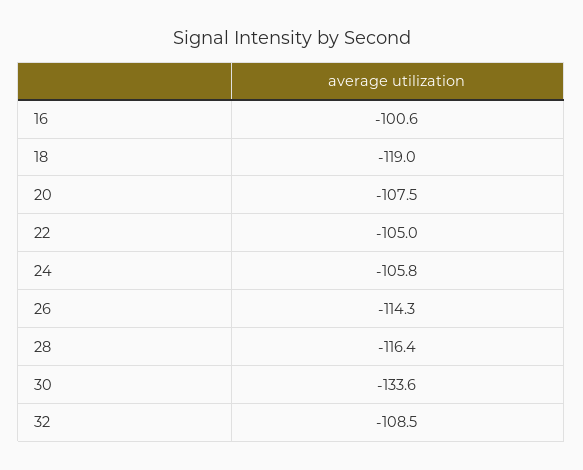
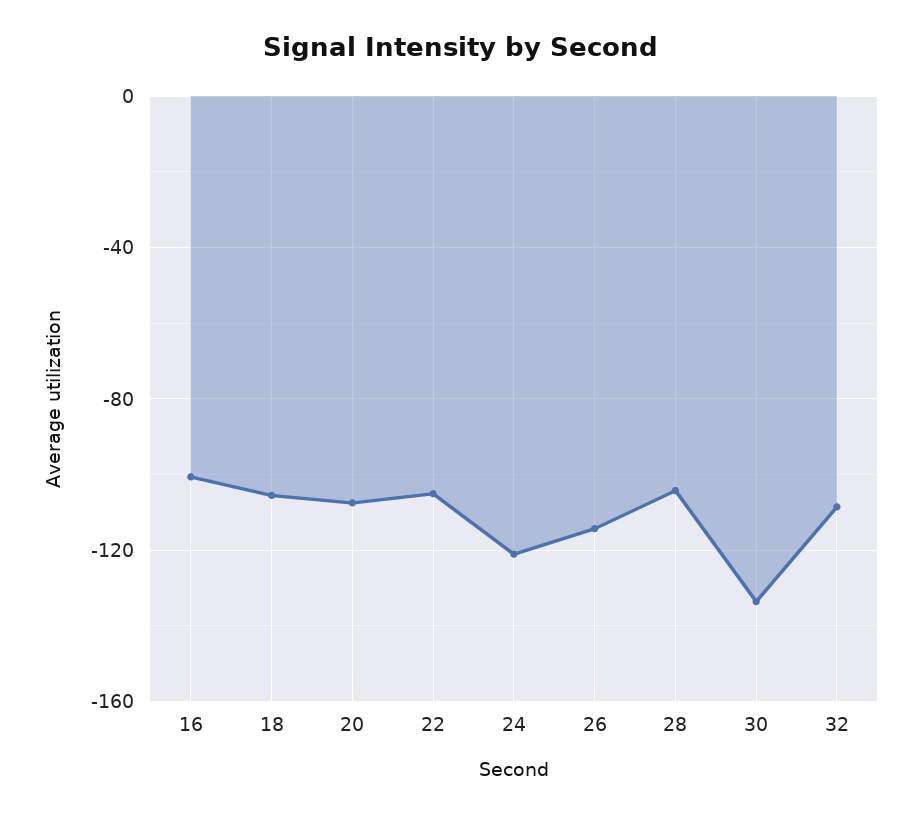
  {
    "16": -100.6,
-   "18": -119,
+   "18": -105,
    "20": -107.5,
    "22": -105,
-   "24": -105.8,
+   "24": -120,
    "26": -114.3,
-   "28": -116.4,
+   "28": -105,
    "30": -133.6,
    "32": -108.5
  }

